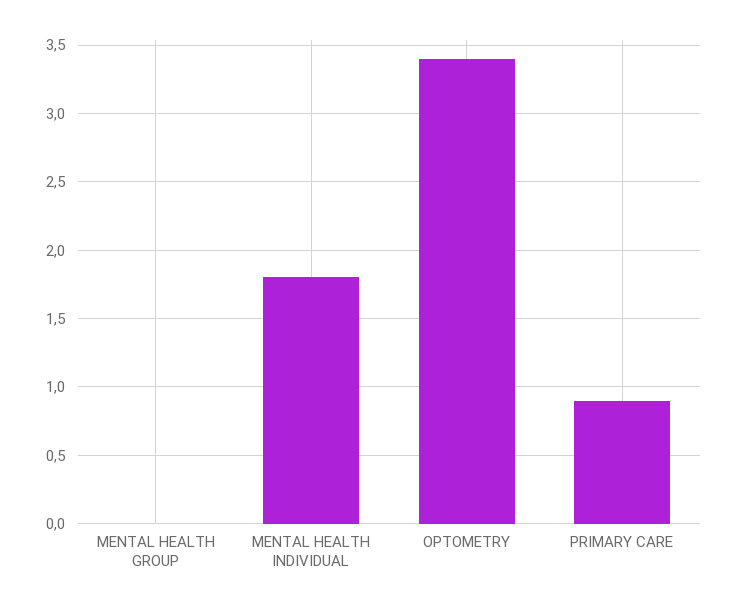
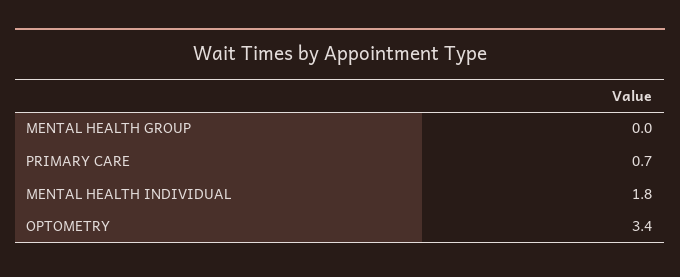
  {
    "MENTAL HEALTH GROUP": 0,
    "MENTAL HEALTH INDIVIDUAL": 1.8,
    "OPTOMETRY": 3.4,
-   "PRIMARY CARE": 0.9
+   "PRIMARY CARE": 0.7
  }

